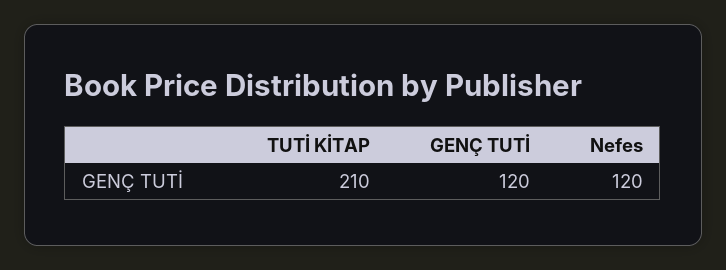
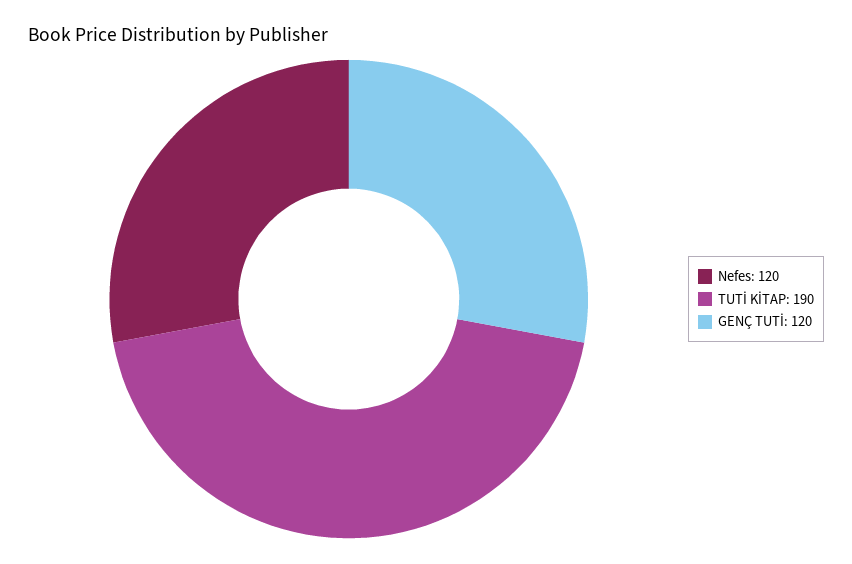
  {
-   "TUTİ KİTAP": 210,
+   "TUTİ KİTAP": 190,
    "GENÇ TUTİ": 120,
    "Nefes": 120
  }

